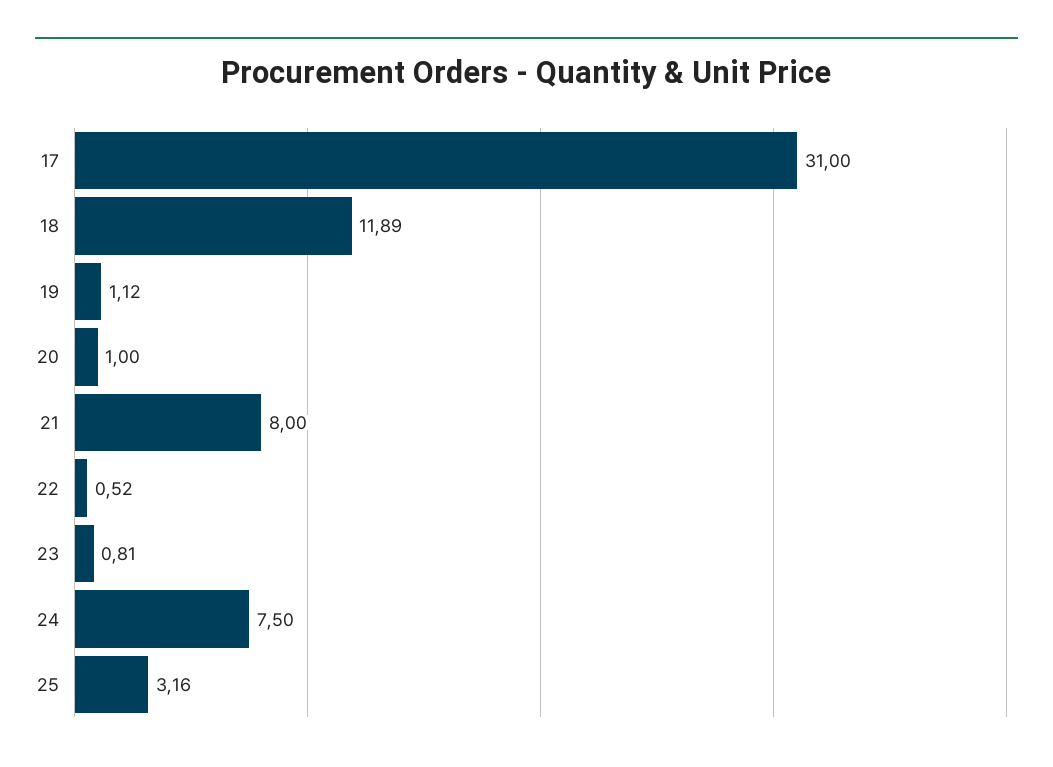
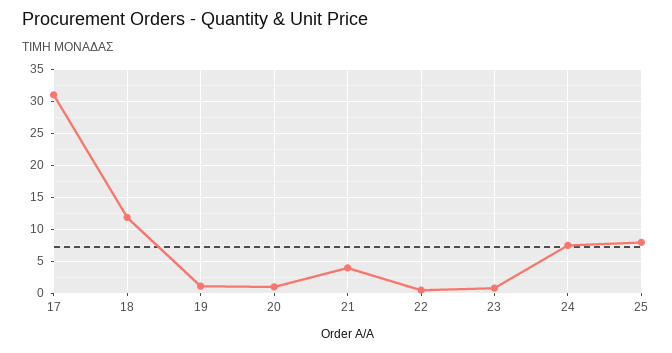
  {
    "17": 31,
    "18": 11.89,
    "19": 1.12,
    "20": 1,
-   "21": 8,
+   "21": 4,
    "22": 0.52,
    "23": 0.81,
    "24": 7.5,
-   "25": 3.16
+   "25": 8
  }

